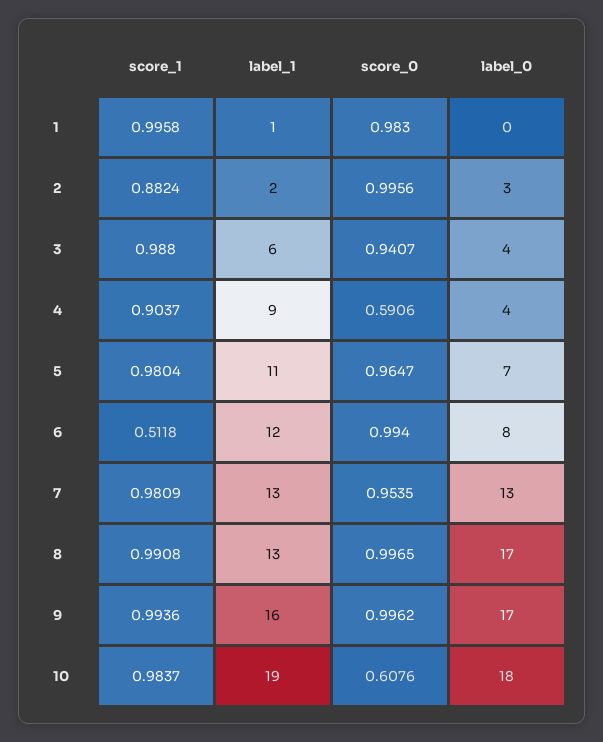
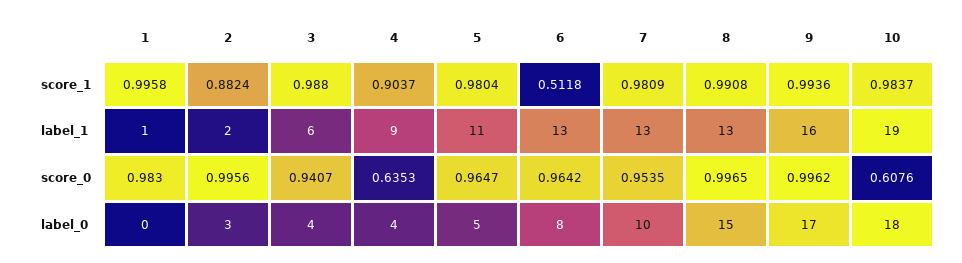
  {
    "score_1": {
      "1": 0.9958,
      "2": 0.8824,
      "3": 0.988,
      "4": 0.9037,
      "5": 0.9804,
      "6": 0.5118,
      "7": 0.9809,
      "8": 0.9908,
      "9": 0.9936,
      "10": 0.9837
    },
    "label_1": {
      "1": 1,
      "2": 2,
      "3": 6,
      "4": 9,
      "5": 11,
-     "6": 12,
+     "6": 13,
      "7": 13,
      "8": 13,
      "9": 16,
      "10": 19
    },
    "score_0": {
      "1": 0.983,
      "2": 0.9956,
      "3": 0.9407,
-     "4": 0.5906,
+     "4": 0.6353,
      "5": 0.9647,
-     "6": 0.994,
+     "6": 0.9642,
      "7": 0.9535,
      "8": 0.9965,
      "9": 0.9962,
      "10": 0.6076
    },
    "label_0": {
      "1": 0,
      "2": 3,
      "3": 4,
      "4": 4,
-     "5": 7,
+     "5": 5,
      "6": 8,
-     "7": 13,
+     "7": 10,
-     "8": 17,
+     "8": 15,
      "9": 17,
      "10": 18
    }
  }

